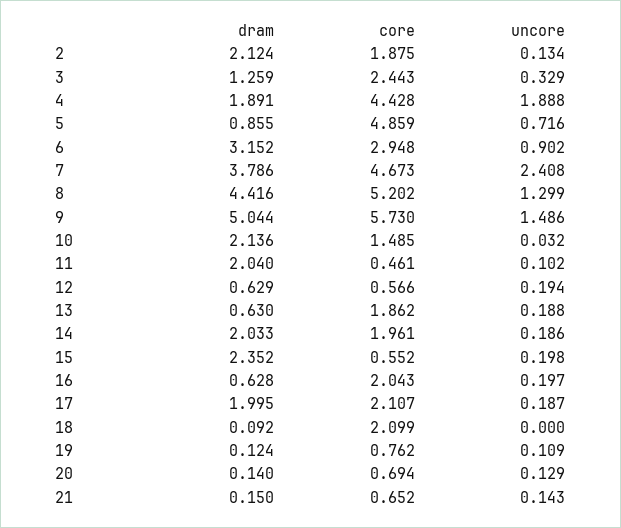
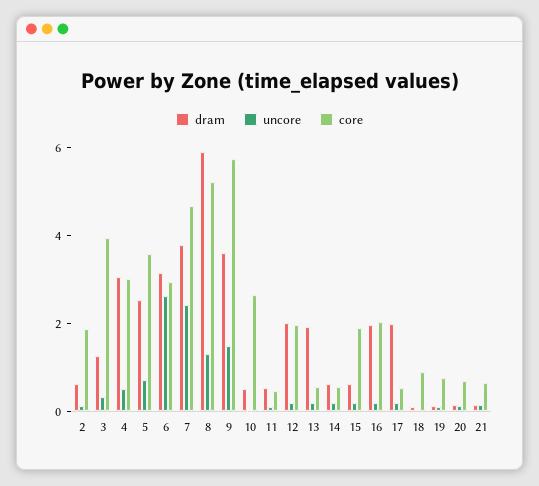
  {
    "dram": {
-     "2": 2.124,
+     "2": 0.5,
      "3": 1.259,
-     "4": 1.891,
+     "4": 3,
-     "5": 0.855,
+     "5": 2.5,
      "6": 3.152,
      "7": 3.786,
-     "8": 4.416,
+     "8": 6,
-     "9": 5.044,
+     "9": 3.5,
-     "10": 2.136,
+     "10": 0.5,
-     "11": 2.04,
+     "11": 0.5,
-     "12": 0.629,
+     "12": 2,
-     "13": 0.63,
+     "13": 2,
-     "14": 2.033,
+     "14": 0.5,
-     "15": 2.352,
+     "15": 0.5,
-     "16": 0.628,
+     "16": 2,
      "17": 1.995,
      "18": 0.092,
      "19": 0.124,
      "20": 0.14,
      "21": 0.15
    },
    "core": {
      "2": 1.875,
-     "3": 2.443,
+     "3": 4,
-     "4": 4.428,
+     "4": 3,
-     "5": 4.859,
+     "5": 3.5,
      "6": 2.948,
      "7": 4.673,
      "8": 5.202,
      "9": 5.73,
-     "10": 1.485,
+     "10": 2.5,
      "11": 0.461,
-     "12": 0.566,
+     "12": 2,
-     "13": 1.862,
+     "13": 0.5,
-     "14": 1.961,
+     "14": 0.5,
-     "15": 0.552,
+     "15": 2,
      "16": 2.043,
-     "17": 2.107,
+     "17": 0.5,
-     "18": 2.099,
+     "18": 1,
      "19": 0.762,
      "20": 0.694,
      "21": 0.652
    },
    "uncore": {
      "2": 0.134,
      "3": 0.329,
-     "4": 1.888,
+     "4": 0.5,
      "5": 0.716,
-     "6": 0.902,
+     "6": 2.5,
      "7": 2.408,
      "8": 1.299,
      "9": 1.486,
      "10": 0.032,
      "11": 0.102,
      "12": 0.194,
      "13": 0.188,
      "14": 0.186,
      "15": 0.198,
      "16": 0.197,
      "17": 0.187,
      "18": 0,
      "19": 0.109,
      "20": 0.129,
      "21": 0.143
    }
  }

